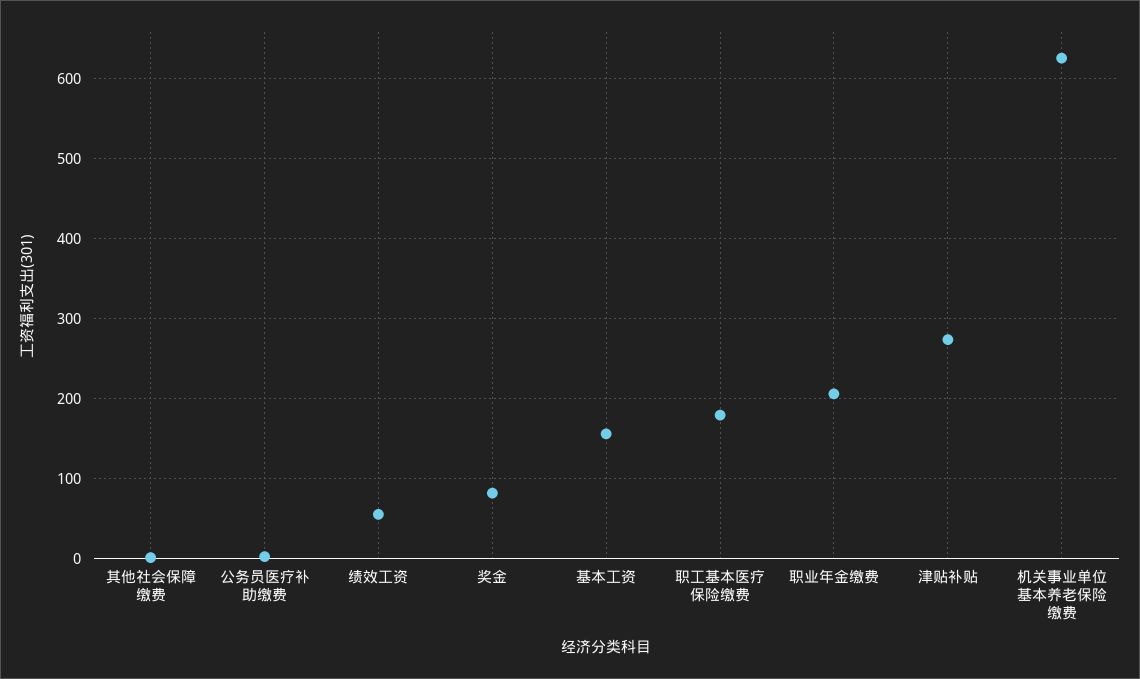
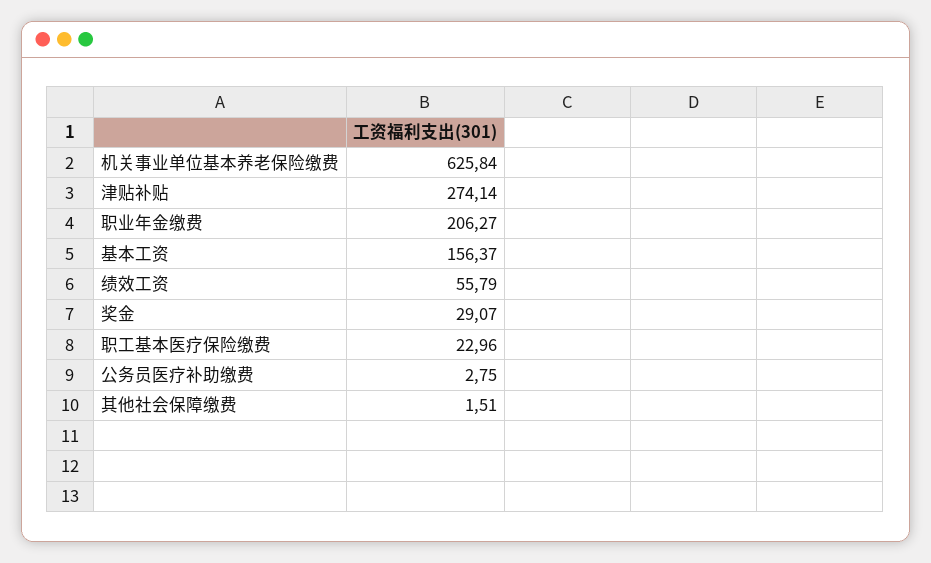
  {
    "其他社会保障缴费": 1.51,
    "公务员医疗补助缴费": 2.75,
    "绩效工资": 55.79,
-   "奖金": 80,
+   "奖金": 29.07,
    "基本工资": 156.37,
-   "职工基本医疗保险缴费": 180,
+   "职工基本医疗保险缴费": 22.96,
    "职业年金缴费": 206.27,
    "津贴补贴": 274.14,
    "机关事业单位基本养老保险缴费": 625.84
  }

